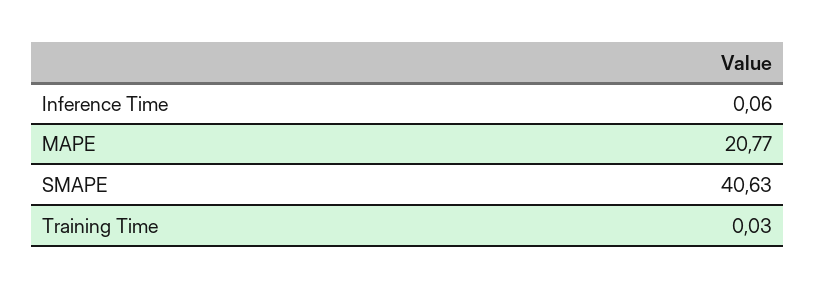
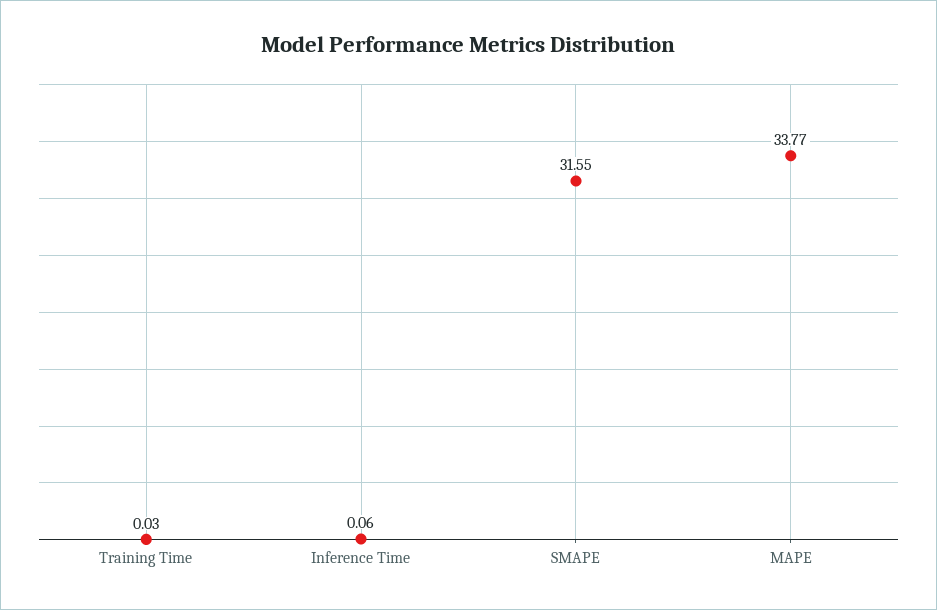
  {
    "Inference Time": 0.06,
-   "MAPE": 20.77,
+   "MAPE": 33.77,
-   "SMAPE": 40.63,
+   "SMAPE": 31.55,
    "Training Time": 0.03
  }

